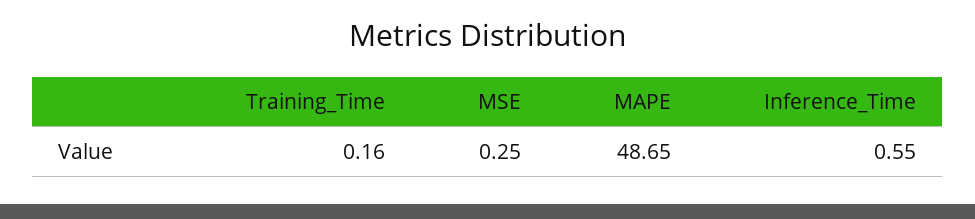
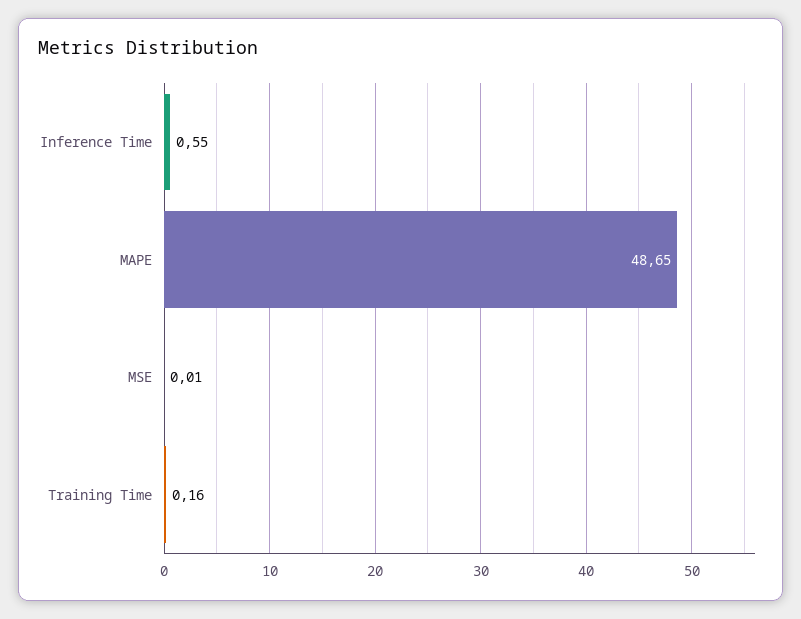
  {
    "Training_Time": 0.16,
-   "MSE": 0.25,
+   "MSE": 0.01,
    "MAPE": 48.65,
    "Inference_Time": 0.55
  }

